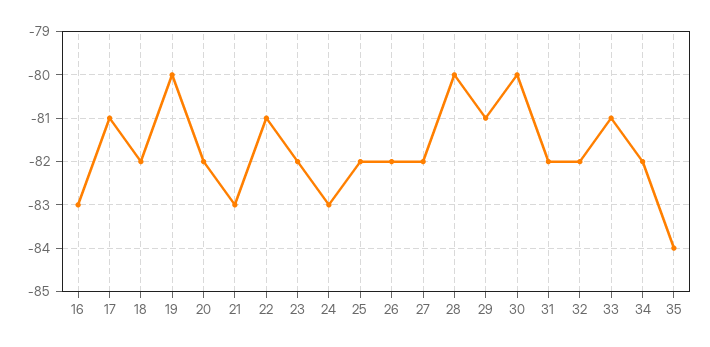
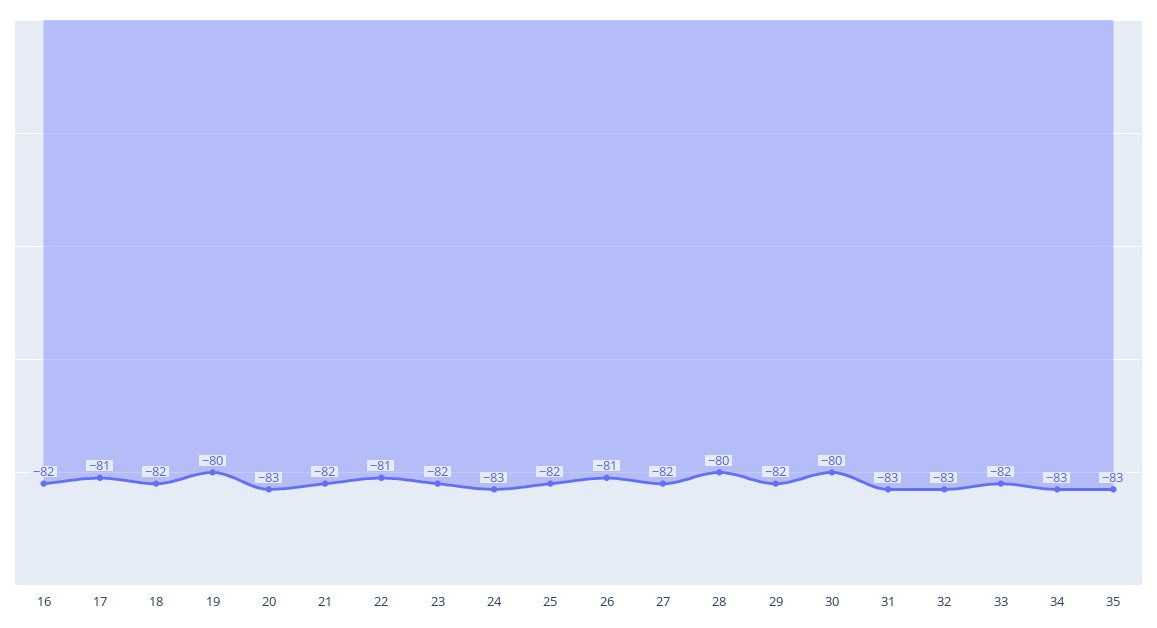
  {
-   "16": -83,
+   "16": -82,
    "17": -81,
    "18": -82,
    "19": -80,
-   "20": -82,
+   "20": -83,
-   "21": -83,
+   "21": -82,
    "22": -81,
    "23": -82,
    "24": -83,
    "25": -82,
-   "26": -82,
+   "26": -81,
    "27": -82,
    "28": -80,
-   "29": -81,
+   "29": -82,
    "30": -80,
-   "31": -82,
+   "31": -83,
-   "32": -82,
+   "32": -83,
-   "33": -81,
+   "33": -82,
-   "34": -82,
+   "34": -83,
-   "35": -84
+   "35": -83
  }

